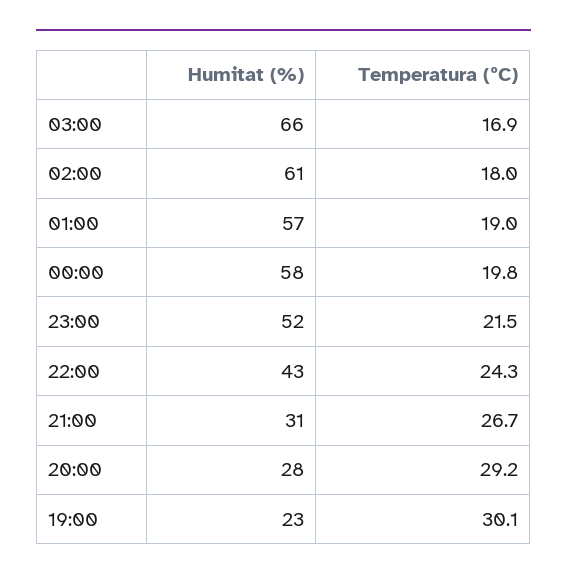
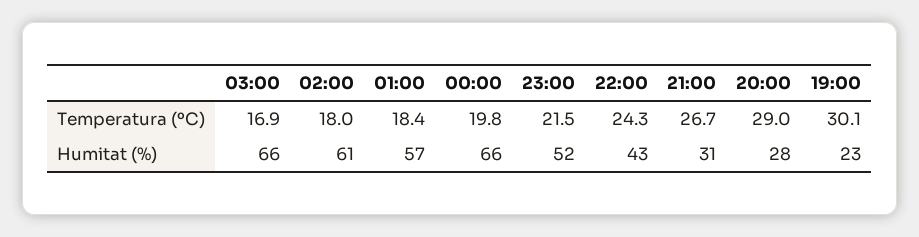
  {
    "Humitat (%)": {
      "03:00": 66,
      "02:00": 61,
      "01:00": 57,
-     "00:00": 58,
+     "00:00": 66,
      "23:00": 52,
      "22:00": 43,
      "21:00": 31,
      "20:00": 28,
      "19:00": 23
    },
    "Temperatura (ºC)": {
      "03:00": 16.9,
      "02:00": 18,
-     "01:00": 19,
+     "01:00": 18.4,
      "00:00": 19.8,
      "23:00": 21.5,
      "22:00": 24.3,
      "21:00": 26.7,
-     "20:00": 29.2,
+     "20:00": 29,
      "19:00": 30.1
    }
  }

